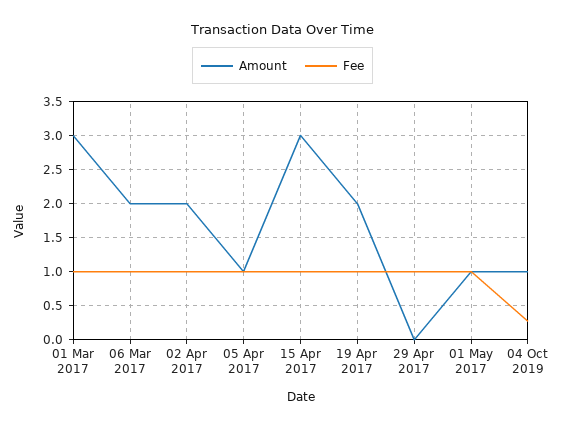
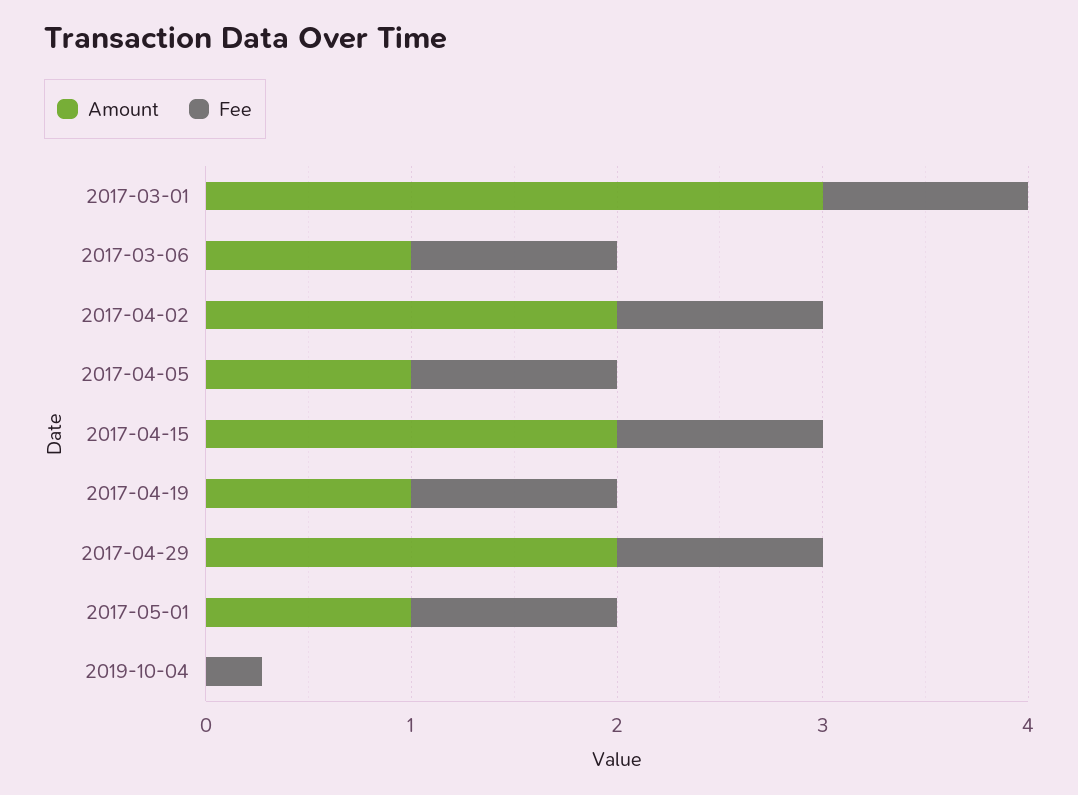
  {
    "Amount": {
      "01 Mar 2017": 3,
-     "06 Mar 2017": 2,
+     "06 Mar 2017": 1,
      "02 Apr 2017": 2,
      "05 Apr 2017": 1,
-     "15 Apr 2017": 3,
+     "15 Apr 2017": 2,
-     "19 Apr 2017": 2,
+     "19 Apr 2017": 1,
-     "29 Apr 2017": 0,
+     "29 Apr 2017": 2,
      "01 May 2017": 1,
-     "04 Oct 2019": 1
+     "04 Oct 2019": 0
    },
    "Fee": {
      "01 Mar 2017": 1,
      "06 Mar 2017": 1,
      "02 Apr 2017": 1,
      "05 Apr 2017": 1,
      "15 Apr 2017": 1,
      "19 Apr 2017": 1,
      "29 Apr 2017": 1,
      "01 May 2017": 1,
      "04 Oct 2019": 0.3
    }
  }

